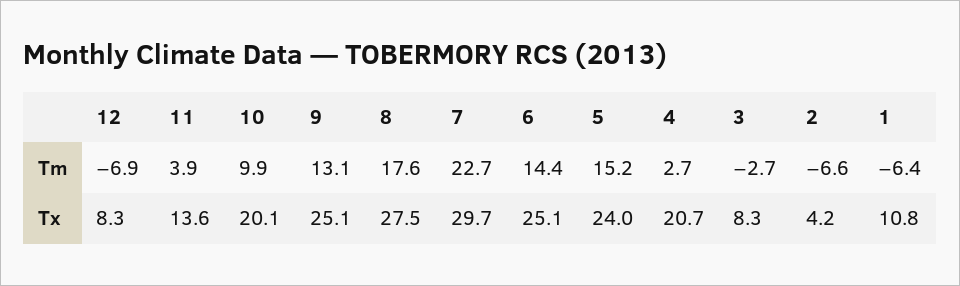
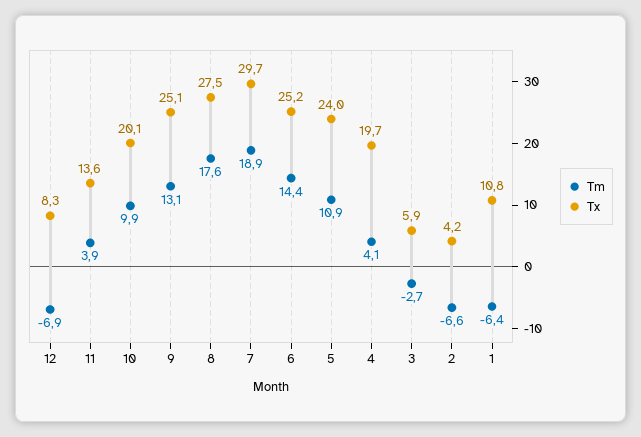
  {
    "Tm": {
      "12": -6.9,
      "11": 3.9,
      "10": 9.9,
      "9": 13.1,
      "8": 17.6,
-     "7": 22.7,
+     "7": 18.9,
      "6": 14.4,
-     "5": 15.2,
+     "5": 10.9,
-     "4": 2.7,
+     "4": 4.1,
      "3": -2.7,
      "2": -6.6,
      "1": -6.4
    },
    "Tx": {
      "12": 8.3,
      "11": 13.6,
      "10": 20.1,
      "9": 25.1,
      "8": 27.5,
      "7": 29.7,
-     "6": 25.1,
+     "6": 25.2,
      "5": 24,
-     "4": 20.7,
+     "4": 19.7,
-     "3": 8.3,
+     "3": 5.9,
      "2": 4.2,
      "1": 10.8
    }
  }

